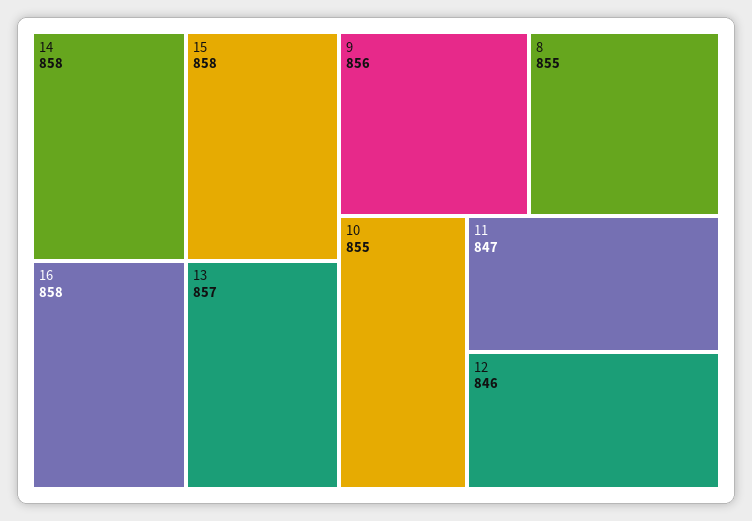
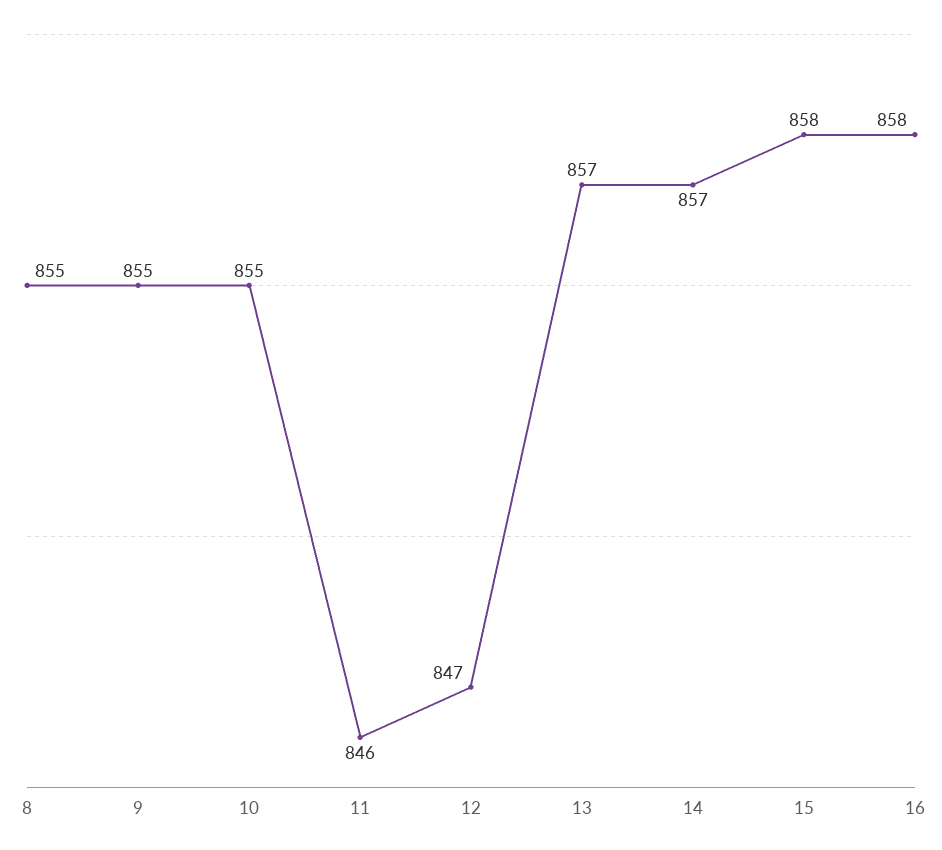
  {
-   "14": 858,
+   "14": 857,
    "15": 858,
    "16": 858,
    "13": 857,
-   "9": 856,
+   "9": 855,
    "8": 855,
    "10": 855,
-   "11": 847,
+   "11": 846,
-   "12": 846
+   "12": 847
  }

